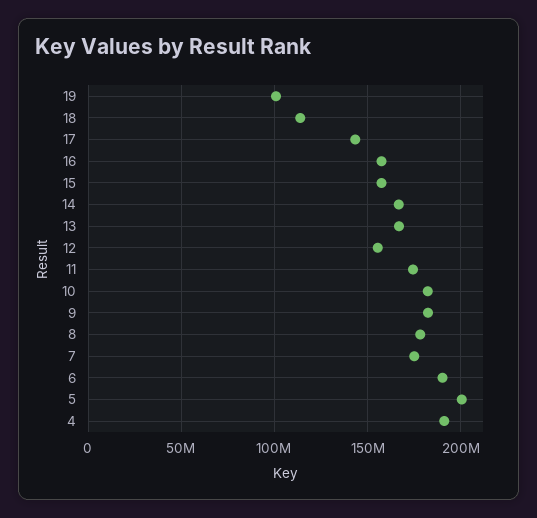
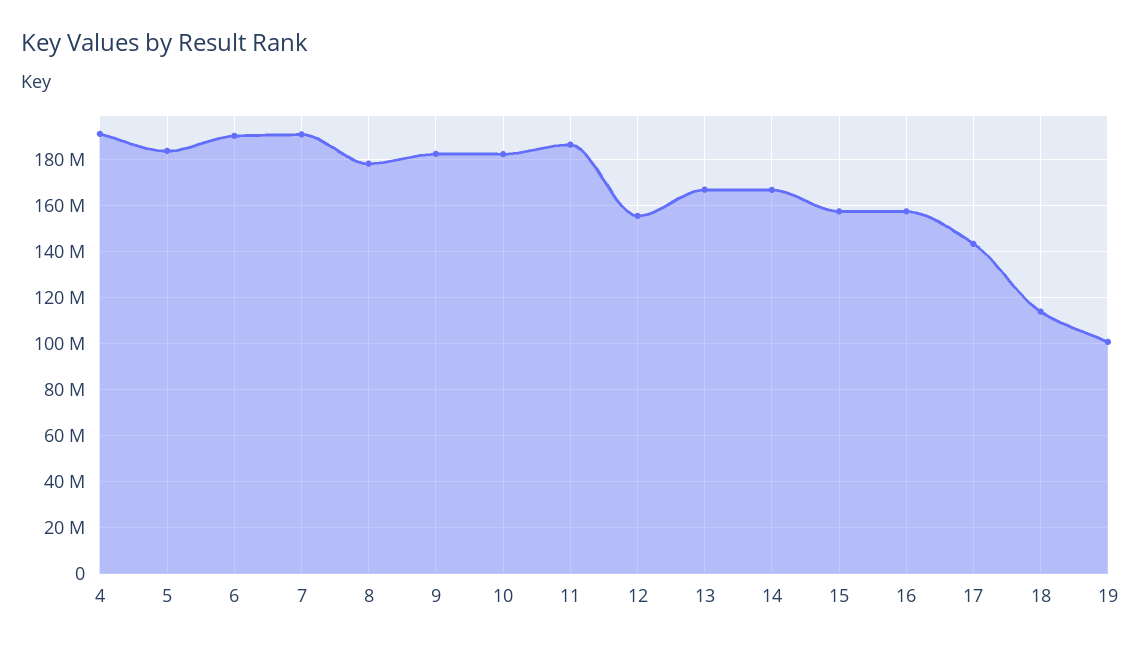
  {
    "19": 100000000,
    "18": 115000000,
    "17": 145000000,
    "16": 155000000,
    "15": 155000000,
    "14": 165000000,
    "13": 165000000,
    "12": 155000000,
-   "11": 175000000,
+   "11": 185000000,
    "10": 180000000,
    "9": 180000000,
    "8": 180000000,
-   "7": 175000000,
+   "7": 190000000,
    "6": 190000000,
-   "5": 200000000,
+   "5": 185000000,
    "4": 190000000
  }

